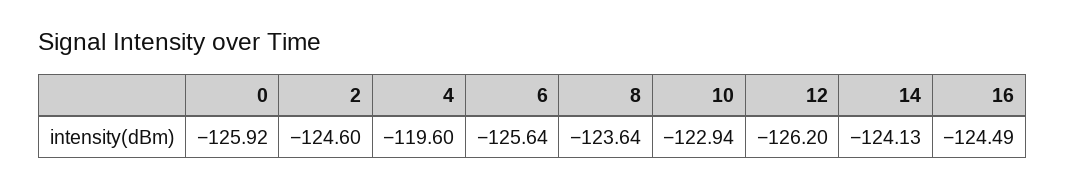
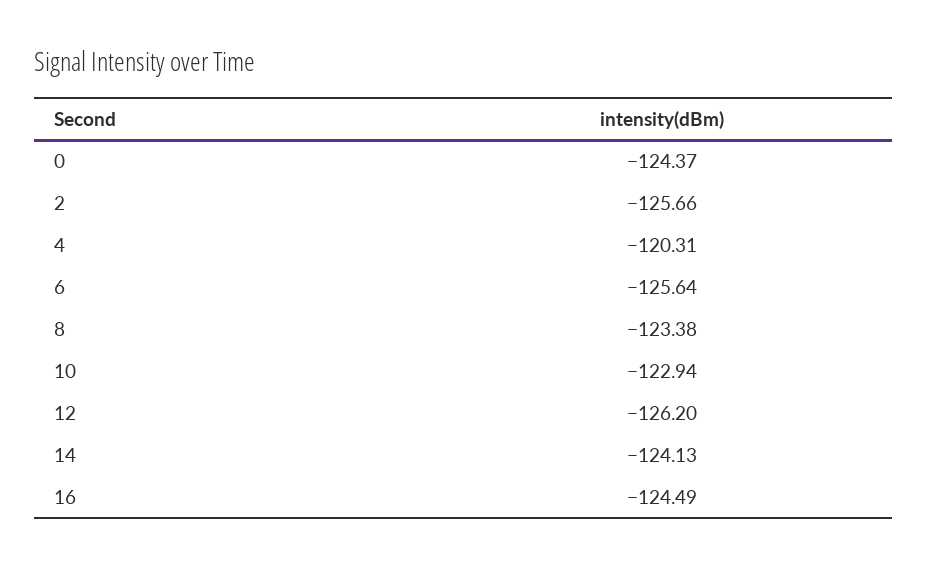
  {
-   "0": -125.92,
+   "0": -124.37,
-   "2": -124.6,
+   "2": -125.66,
-   "4": -119.6,
+   "4": -120.31,
    "6": -125.64,
-   "8": -123.64,
+   "8": -123.38,
    "10": -122.94,
    "12": -126.2,
    "14": -124.13,
    "16": -124.49
  }

